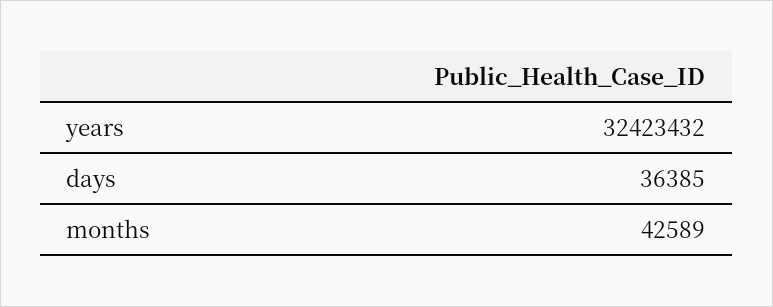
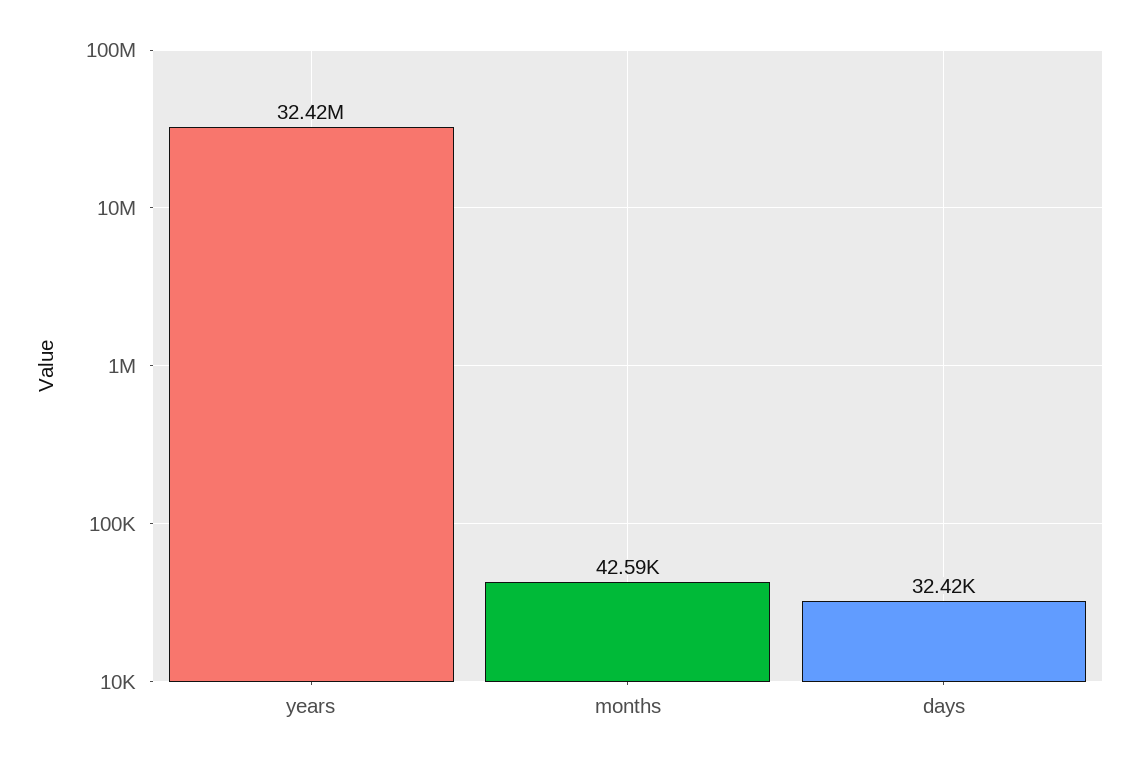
  {
    "years": 32423432,
-   "days": 36385,
+   "days": 32420,
    "months": 42589
  }

